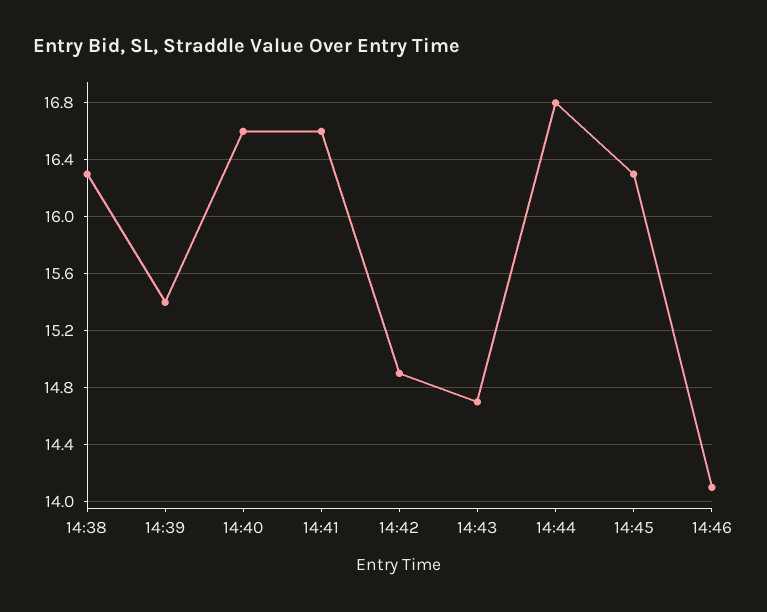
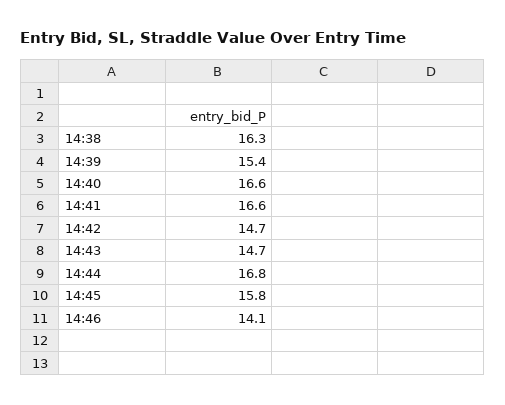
  {
    "14:38": 16.3,
    "14:39": 15.4,
    "14:40": 16.6,
    "14:41": 16.6,
-   "14:42": 14.9,
+   "14:42": 14.7,
    "14:43": 14.7,
    "14:44": 16.8,
-   "14:45": 16.3,
+   "14:45": 15.8,
    "14:46": 14.1
  }

